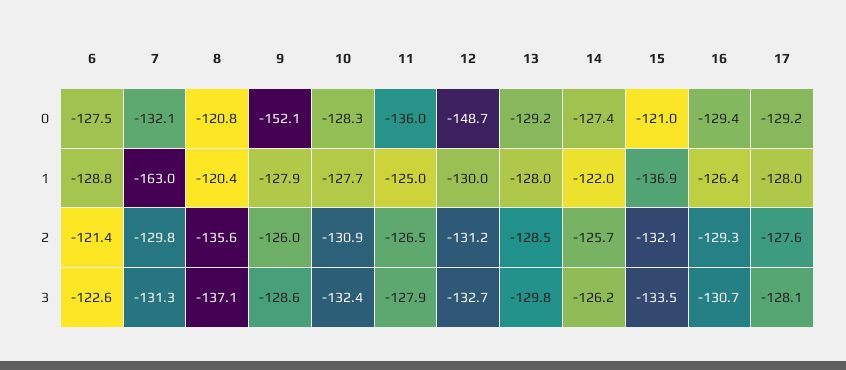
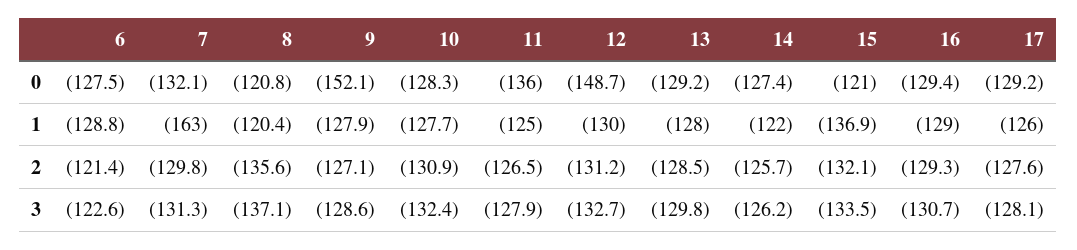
  {
    "6": {
      "0": -127.5,
      "1": -128.8,
      "2": -121.4,
      "3": -122.6
    },
    "7": {
      "0": -132.1,
      "1": -163,
      "2": -129.8,
      "3": -131.3
    },
    "8": {
      "0": -120.8,
      "1": -120.4,
      "2": -135.6,
      "3": -137.1
    },
    "9": {
      "0": -152.1,
      "1": -127.9,
-     "2": -126,
+     "2": -127.1,
      "3": -128.6
    },
    "10": {
      "0": -128.3,
      "1": -127.7,
      "2": -130.9,
      "3": -132.4
    },
    "11": {
      "0": -136,
      "1": -125,
      "2": -126.5,
      "3": -127.9
    },
    "12": {
      "0": -148.7,
      "1": -130,
      "2": -131.2,
      "3": -132.7
    },
    "13": {
      "0": -129.2,
      "1": -128,
      "2": -128.5,
      "3": -129.8
    },
    "14": {
      "0": -127.4,
      "1": -122,
      "2": -125.7,
      "3": -126.2
    },
    "15": {
      "0": -121,
      "1": -136.9,
      "2": -132.1,
      "3": -133.5
    },
    "16": {
      "0": -129.4,
-     "1": -126.4,
+     "1": -129,
      "2": -129.3,
      "3": -130.7
    },
    "17": {
      "0": -129.2,
-     "1": -128,
+     "1": -126,
      "2": -127.6,
      "3": -128.1
    }
  }

